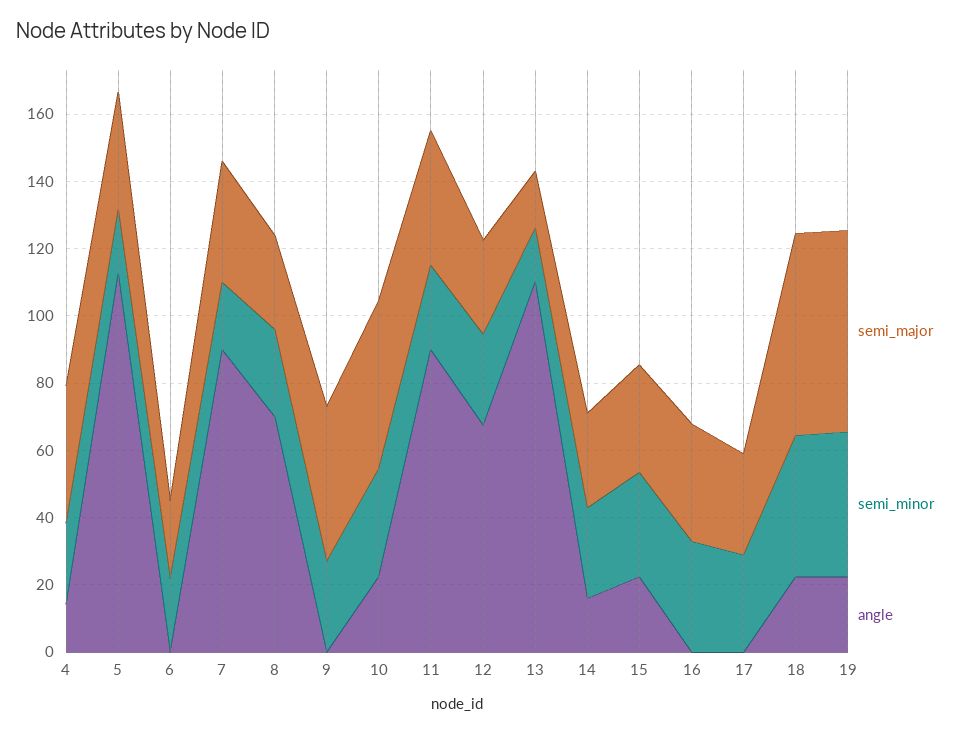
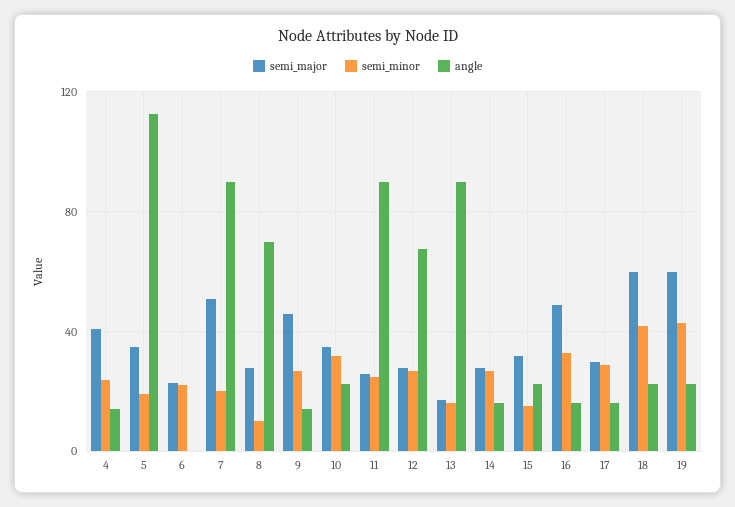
  {
    "semi_major": {
      "4": 40,
      "5": 35,
      "6": 25,
-     "7": 35,
+     "7": 50,
      "8": 30,
      "9": 45,
-     "10": 50,
+     "10": 35,
-     "11": 40,
+     "11": 25,
      "12": 30,
      "13": 15,
      "14": 30,
      "15": 30,
-     "16": 35,
+     "16": 50,
      "17": 30,
      "18": 60,
      "19": 60
    },
    "semi_minor": {
      "4": 25,
      "5": 20,
      "6": 20,
      "7": 20,
-     "8": 25,
+     "8": 10,
      "9": 25,
      "10": 30,
      "11": 25,
      "12": 25,
      "13": 15,
      "14": 25,
-     "15": 30,
+     "15": 15,
      "16": 35,
      "17": 30,
      "18": 40,
      "19": 45
    },
    "angle": {
      "4": 15,
      "5": 115,
      "6": 0,
      "7": 90,
      "8": 70,
-     "9": 0,
+     "9": 15,
      "10": 25,
      "11": 90,
      "12": 70,
-     "13": 110,
+     "13": 90,
      "14": 15,
      "15": 25,
-     "16": 0,
+     "16": 15,
-     "17": 0,
+     "17": 15,
      "18": 25,
      "19": 25
    }
  }

